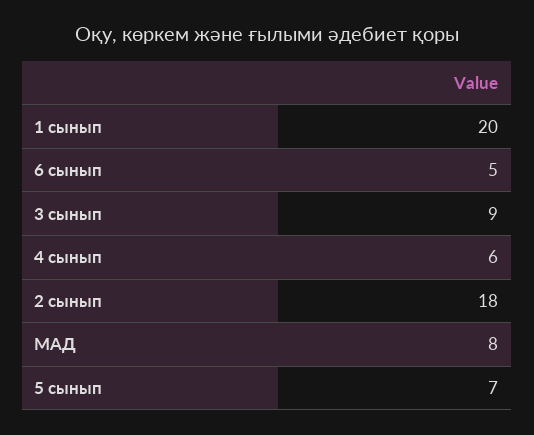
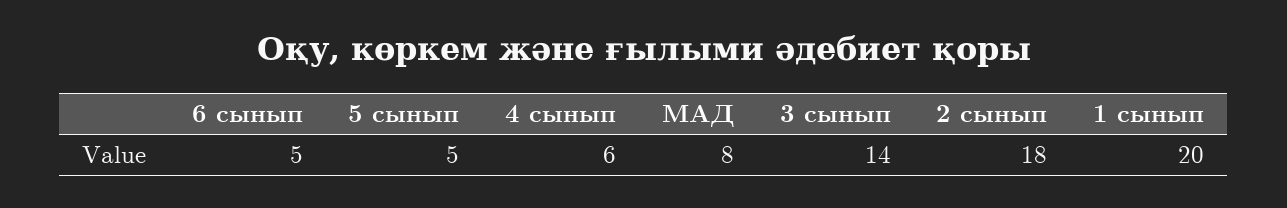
  {
    "1 сынып": 20,
    "6 сынып": 5,
-   "3 сынып": 9,
+   "3 сынып": 14,
    "4 сынып": 6,
    "2 сынып": 18,
    "МАД": 8,
-   "5 сынып": 7
+   "5 сынып": 5
  }

